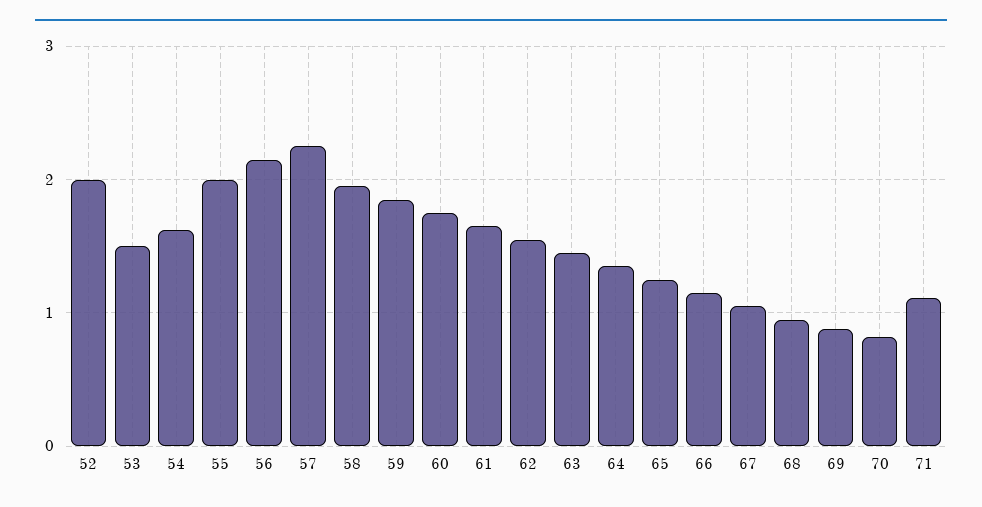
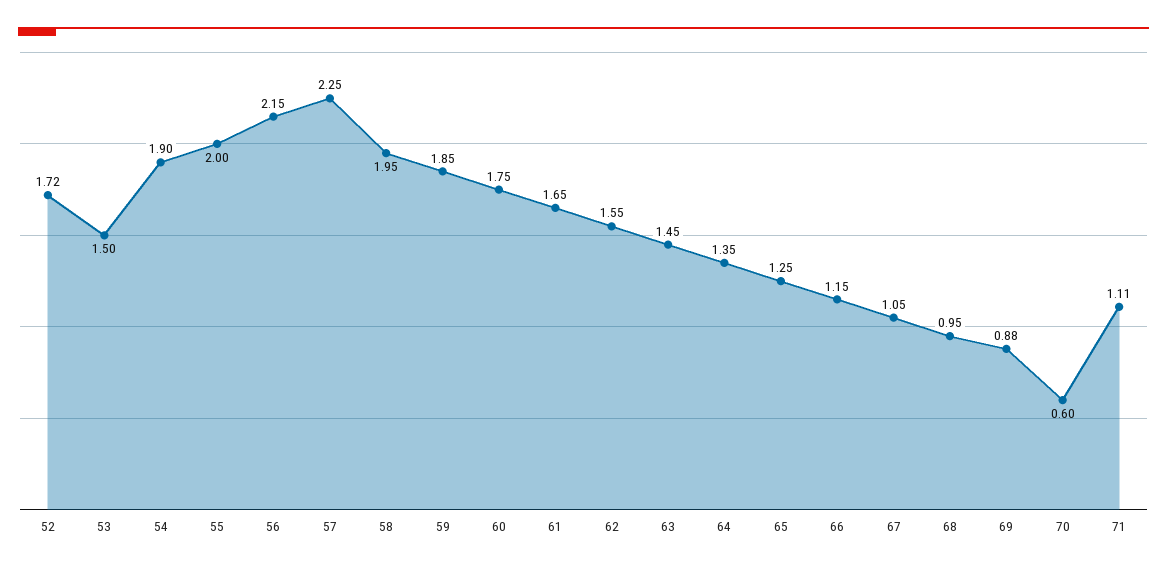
  {
-   "52": 2,
+   "52": 1.72,
    "53": 1.5,
-   "54": 1.6,
+   "54": 1.9,
    "55": 2,
    "56": 2.15,
    "57": 2.25,
    "58": 1.95,
    "59": 1.85,
    "60": 1.75,
    "61": 1.65,
    "62": 1.55,
    "63": 1.45,
    "64": 1.35,
    "65": 1.25,
    "66": 1.15,
    "67": 1.05,
    "68": 0.95,
    "69": 0.88,
-   "70": 0.8,
+   "70": 0.6,
    "71": 1.11
  }

